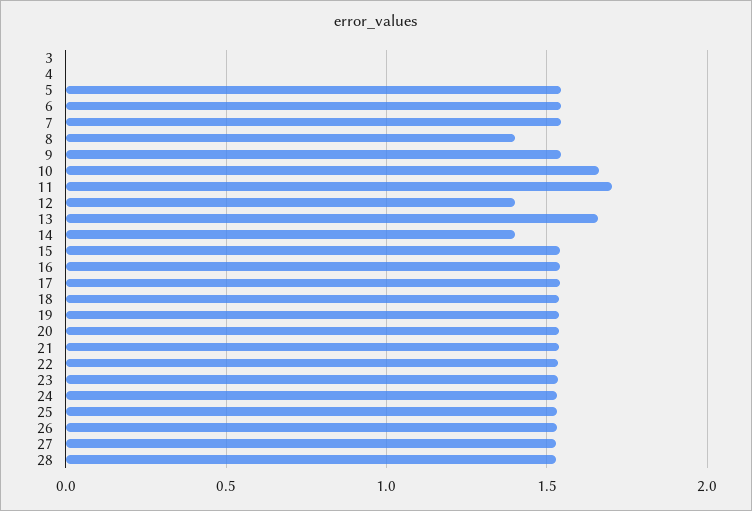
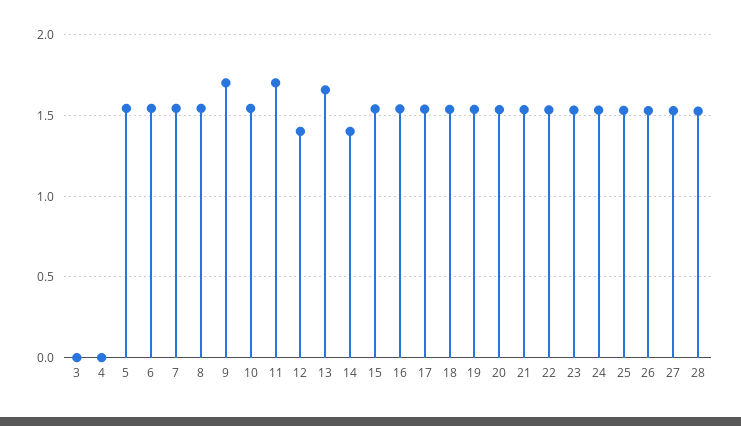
  {
    "3": 0,
    "4": 0,
    "5": 1.55,
    "6": 1.55,
    "7": 1.55,
-   "8": 1.4,
+   "8": 1.55,
-   "9": 1.55,
+   "9": 1.7,
-   "10": 1.65,
+   "10": 1.55,
    "11": 1.7,
    "12": 1.4,
    "13": 1.65,
    "14": 1.4,
    "15": 1.55,
    "16": 1.55,
    "17": 1.55,
    "18": 1.55,
    "19": 1.55,
    "20": 1.55,
    "21": 1.55,
    "22": 1.55,
    "23": 1.55,
    "24": 1.55,
    "25": 1.55,
    "26": 1.55,
    "27": 1.55,
    "28": 1.55
  }

